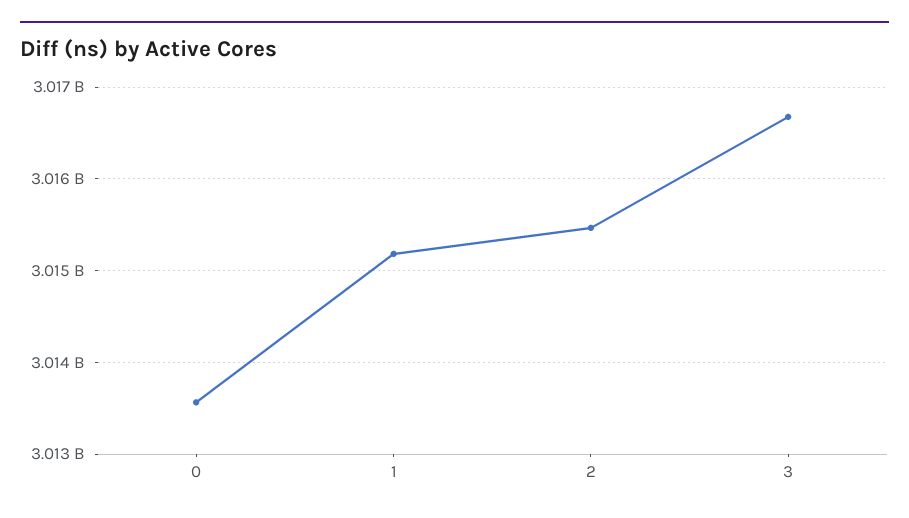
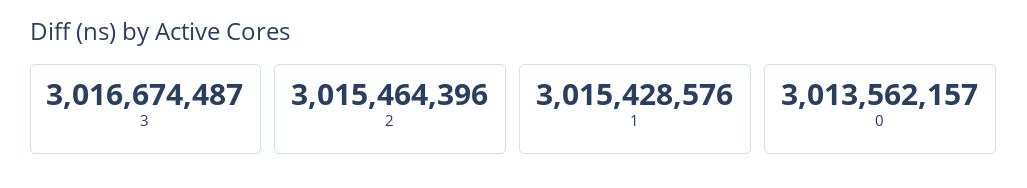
  {
    "0": 3013562157,
-   "1": 3015200000,
+   "1": 3015428576,
    "2": 3015464396,
    "3": 3016674487
  }

